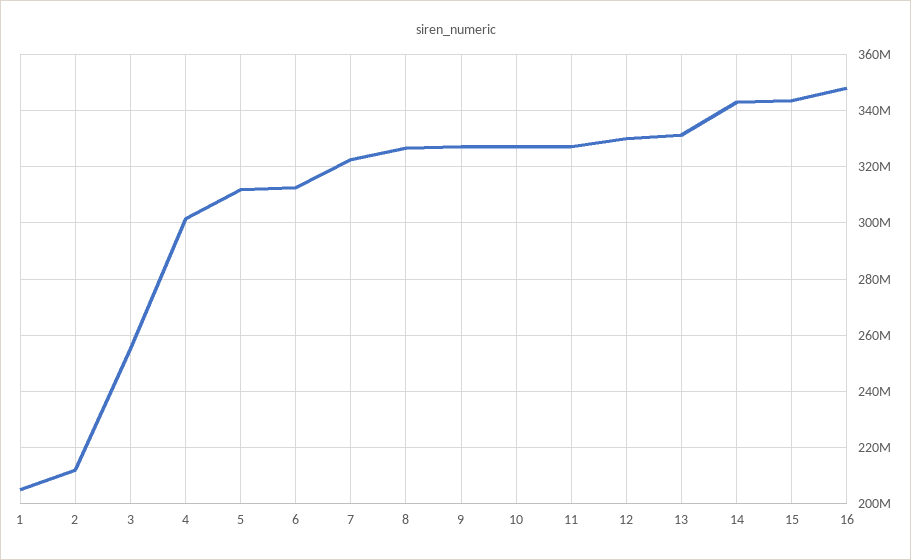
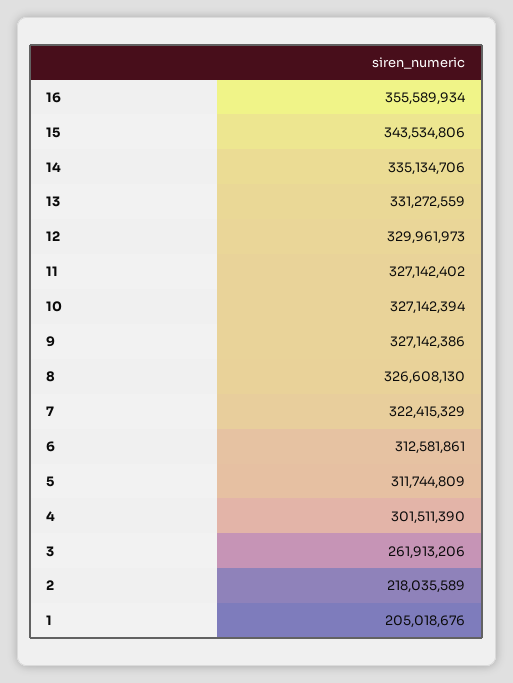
  {
    "1": 205018676,
-   "2": 212500000,
+   "2": 218035589,
-   "3": 255000000,
+   "3": 261913206,
    "4": 301511390,
    "5": 311744809,
    "6": 312581861,
    "7": 322415329,
    "8": 326608130,
    "9": 327142386,
    "10": 327142394,
    "11": 327142402,
    "12": 329961973,
    "13": 331272559,
-   "14": 342500000,
+   "14": 335134706,
    "15": 343534806,
-   "16": 347500000
+   "16": 355589934
  }

